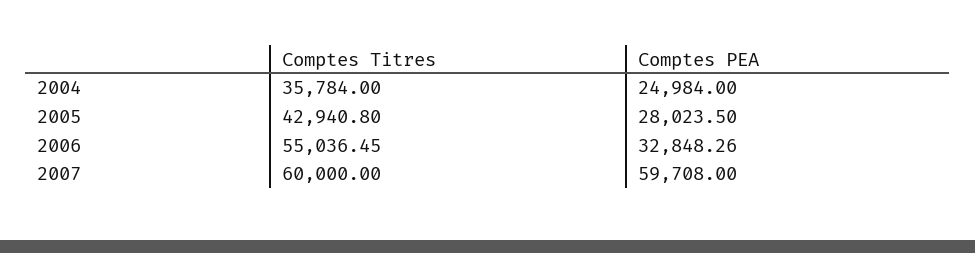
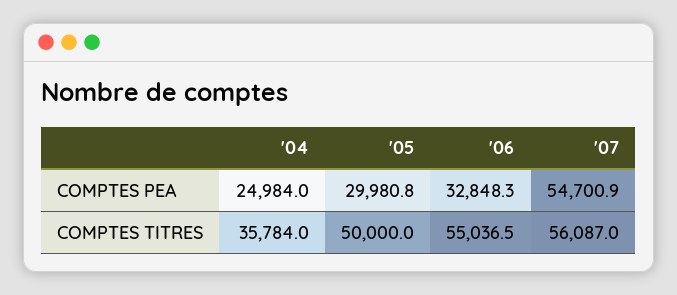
  {
    "Comptes Titres": {
      "2004": 35784,
-     "2005": 42940.8,
+     "2005": 50000,
      "2006": 55036.45,
-     "2007": 60000
+     "2007": 56087
    },
    "Comptes PEA": {
      "2004": 24984,
-     "2005": 28023.5,
+     "2005": 29980.8,
      "2006": 32848.26,
-     "2007": 59708
+     "2007": 54700.9
    }
  }

